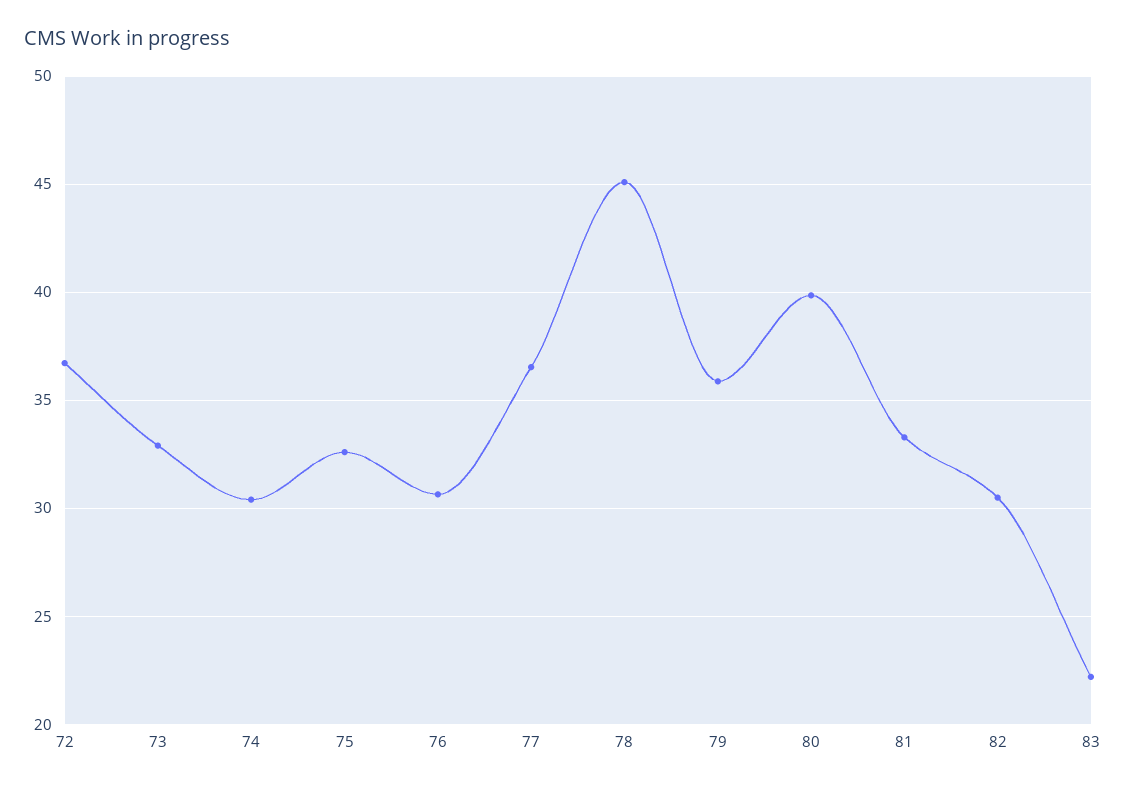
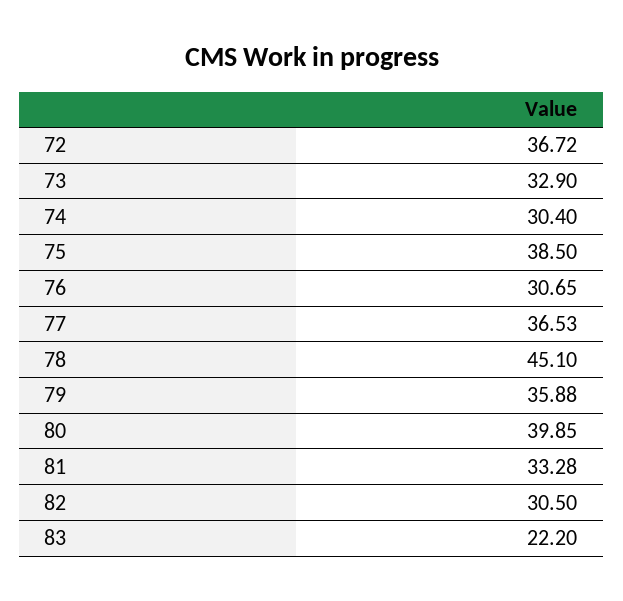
  {
    "72": 36.72,
    "73": 32.9,
    "74": 30.4,
-   "75": 32.5,
+   "75": 38.5,
    "76": 30.65,
    "77": 36.53,
    "78": 45.1,
    "79": 35.88,
    "80": 39.85,
    "81": 33.28,
    "82": 30.5,
    "83": 22.2
  }

